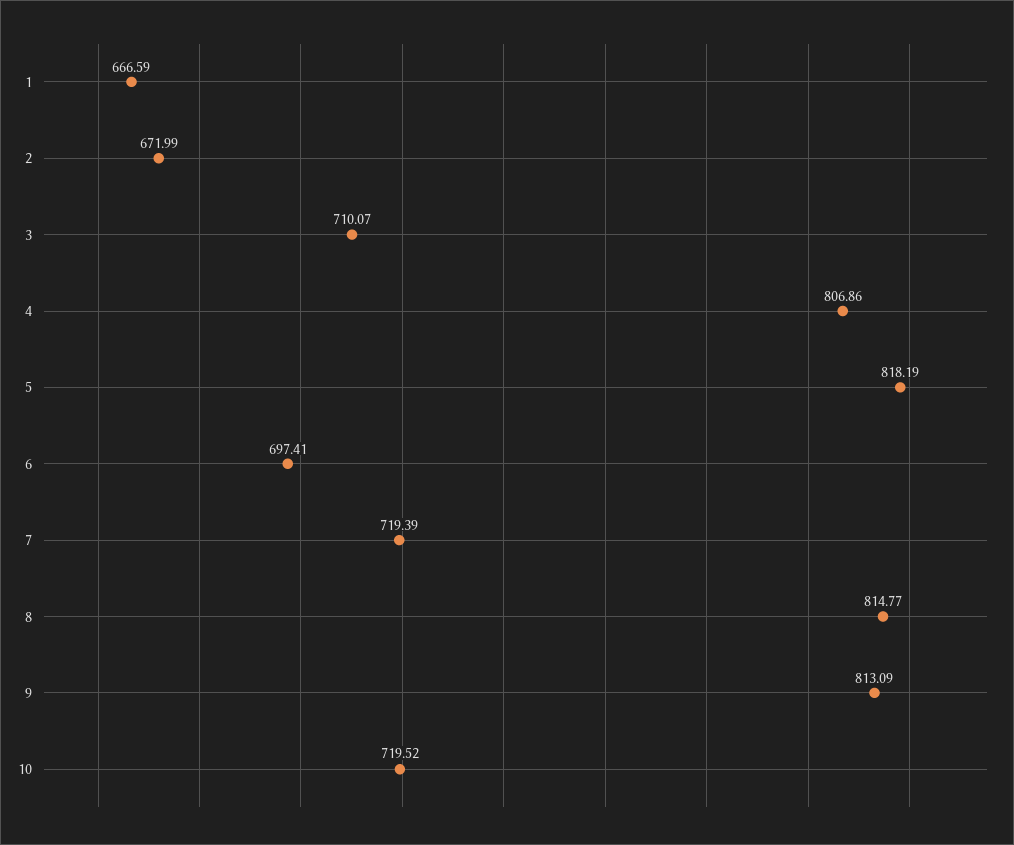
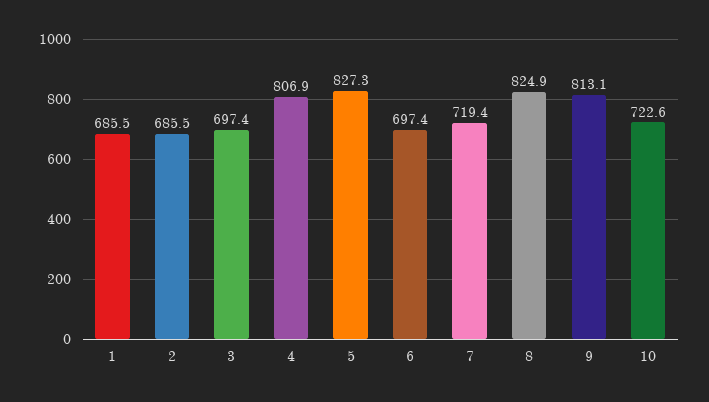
  {
-   "1": 666.59,
+   "1": 685.5,
-   "2": 671.99,
+   "2": 685.5,
-   "3": 710.07,
+   "3": 697.4,
    "4": 806.86,
-   "5": 818.19,
+   "5": 827.3,
    "6": 697.41,
    "7": 719.39,
-   "8": 814.77,
+   "8": 824.9,
    "9": 813.09,
-   "10": 719.52
+   "10": 722.6
  }

